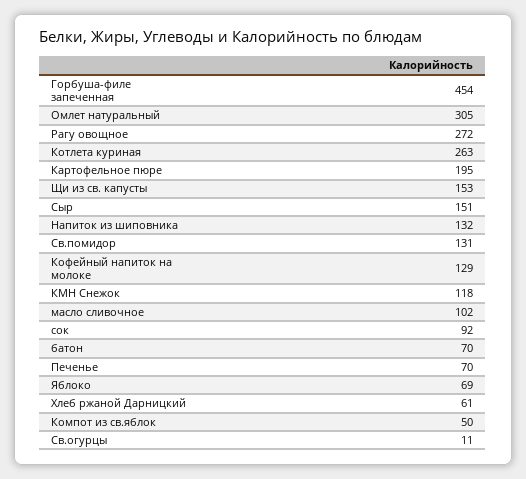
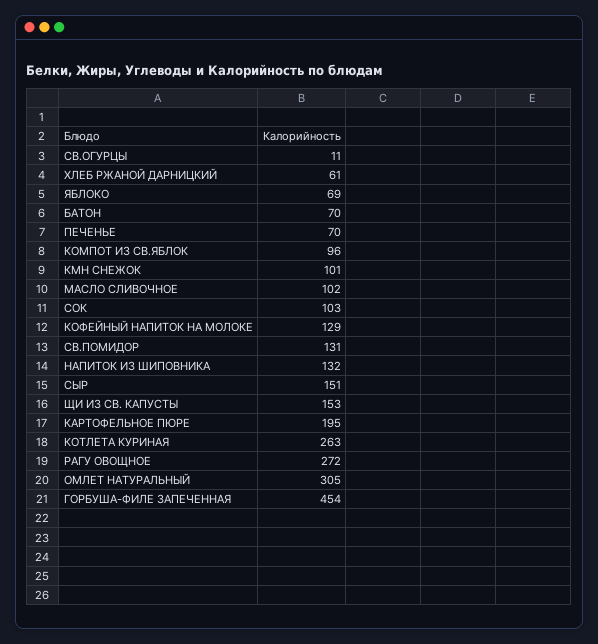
  {
    "Горбуша-филе запеченная": 454,
    "Омлет натуральный": 305,
    "Рагу овощное": 272,
    "Котлета куриная": 263,
    "Картофельное пюре": 195,
    "Щи из св. капусты": 153,
    "Сыр": 151,
    "Напиток из шиповника": 132,
    "Св.помидор": 131,
    "Кофейный напиток на молоке": 129,
-   "КМН Снежок": 118,
+   "КМН Снежок": 101,
    "масло сливочное": 102,
-   "сок": 92,
+   "сок": 103,
    "батон": 70,
    "Печенье": 70,
    "Яблоко": 69,
    "Хлеб ржаной Дарницкий": 61,
-   "Компот из св.яблок": 50,
+   "Компот из св.яблок": 96,
    "Св.огурцы": 11
  }

